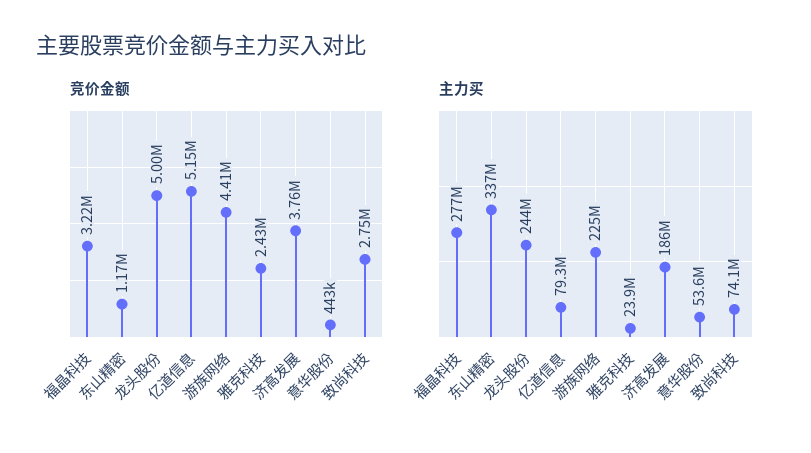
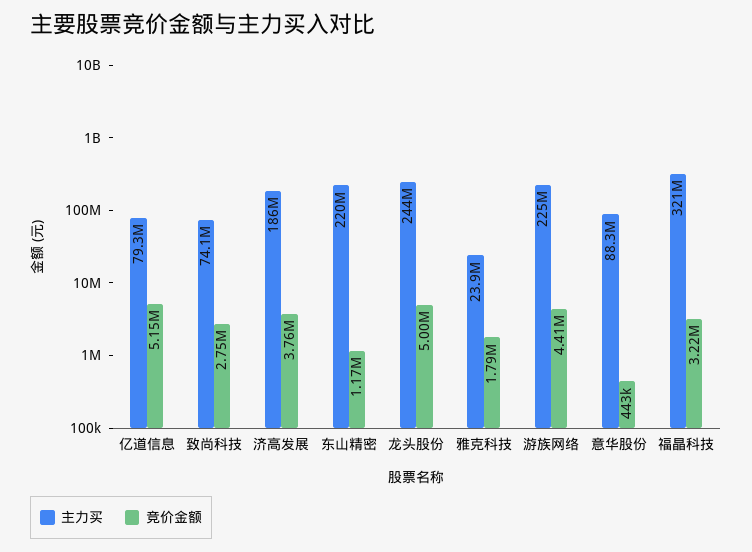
  {
    "竞价金额": {
      "福晶科技": 3220000,
      "东山精密": 1170000,
      "龙头股份": 5000000,
      "亿道信息": 5150000,
      "游族网络": 4410000,
-     "雅克科技": 2430000,
+     "雅克科技": 1790000,
      "济高发展": 3760000,
      "意华股份": 443000,
      "致尚科技": 2750000
    },
    "主力买": {
-     "福晶科技": 277000000,
+     "福晶科技": 321000000,
-     "东山精密": 337000000,
+     "东山精密": 220000000,
      "龙头股份": 244000000,
      "亿道信息": 79300000,
      "游族网络": 225000000,
      "雅克科技": 23900000,
      "济高发展": 186000000,
-     "意华股份": 53600000,
+     "意华股份": 88300000,
      "致尚科技": 74100000
    }
  }

